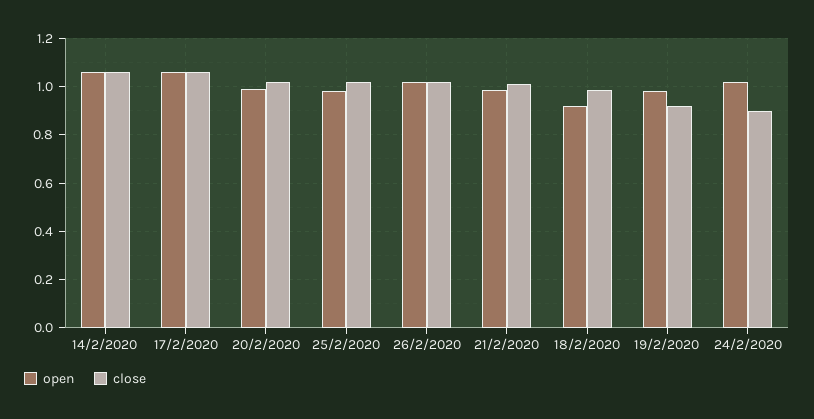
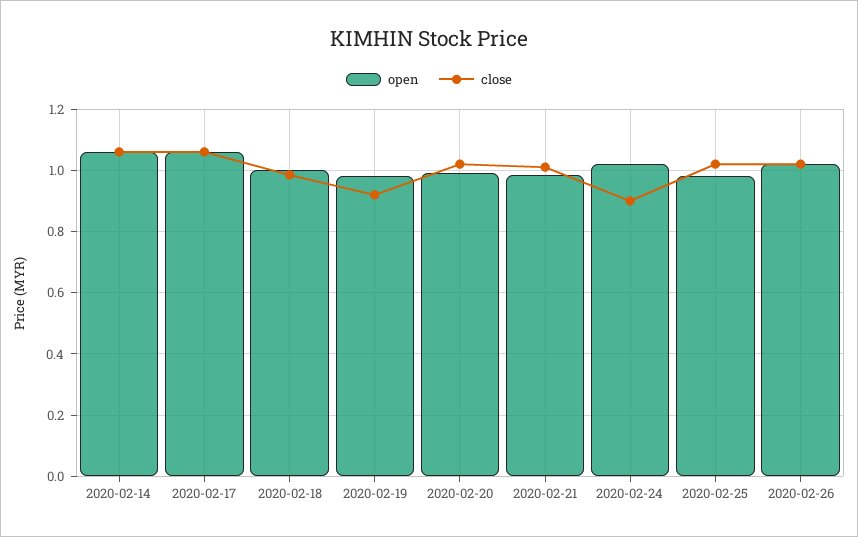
  {
    "open": {
      "14/2/2020": 1.06,
      "17/2/2020": 1.06,
      "20/2/2020": 1,
      "25/2/2020": 0.98,
      "26/2/2020": 1.02,
      "21/2/2020": 0.98,
-     "18/2/2020": 0.925,
+     "18/2/2020": 1,
      "19/2/2020": 0.98,
      "24/2/2020": 1.02
    },
    "close": {
      "14/2/2020": 1.06,
      "17/2/2020": 1.06,
      "20/2/2020": 1.02,
      "25/2/2020": 1.02,
      "26/2/2020": 1.02,
      "21/2/2020": 1.02,
      "18/2/2020": 0.98,
      "19/2/2020": 0.92,
      "24/2/2020": 0.9
    }
  }

